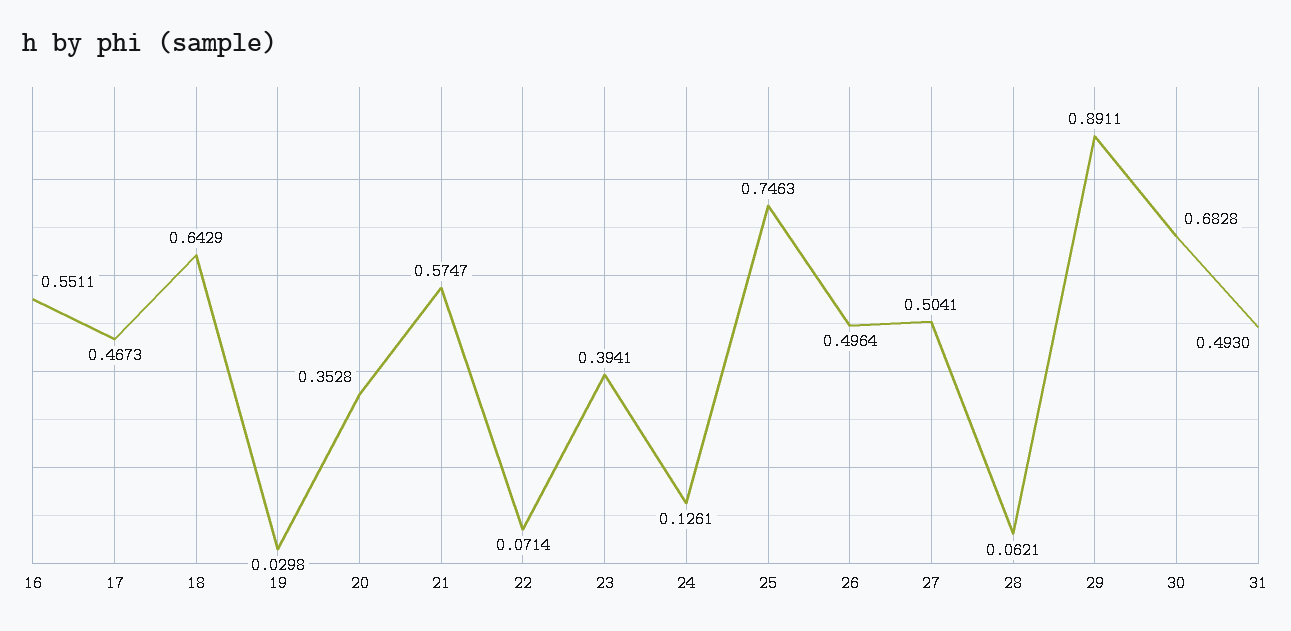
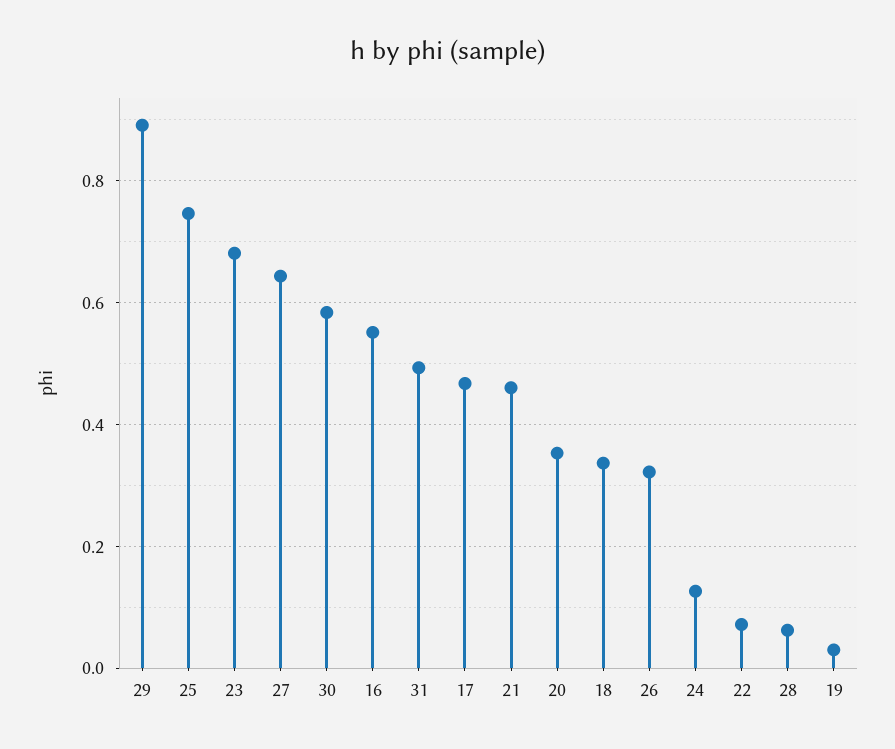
  {
    "16": 0.5511,
    "17": 0.4673,
-   "18": 0.6429,
+   "18": 0.34,
    "19": 0.0298,
    "20": 0.3528,
-   "21": 0.5747,
+   "21": 0.46,
    "22": 0.0714,
-   "23": 0.3941,
+   "23": 0.68,
    "24": 0.1261,
    "25": 0.7463,
-   "26": 0.4964,
+   "26": 0.32,
-   "27": 0.5041,
+   "27": 0.64,
    "28": 0.0621,
    "29": 0.8911,
-   "30": 0.6828,
+   "30": 0.58,
    "31": 0.493
  }

